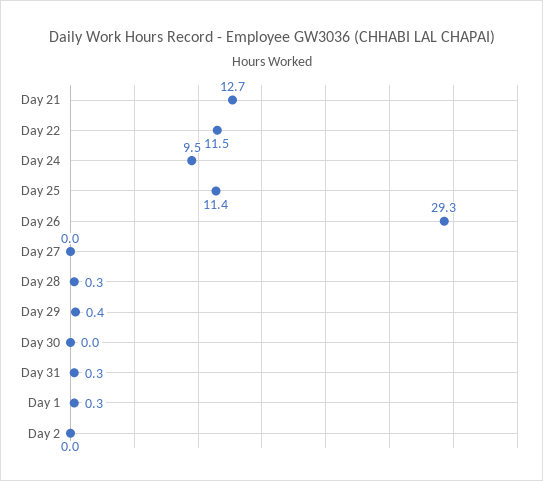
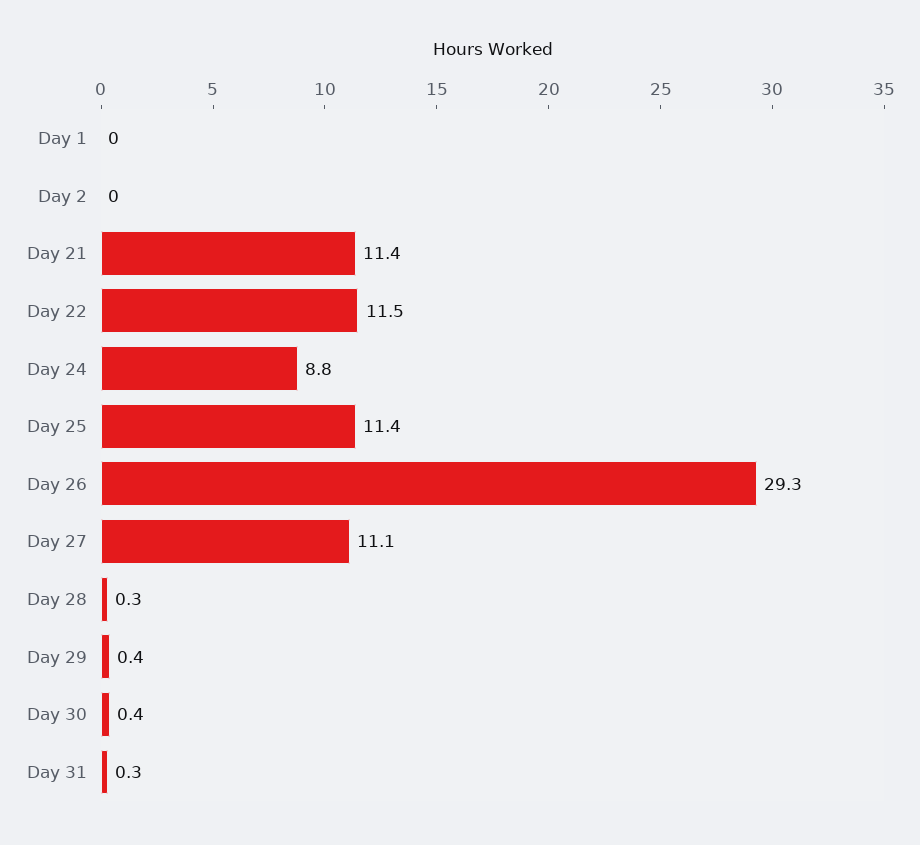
  {
-   "Day 21": 12.7,
+   "Day 21": 11.4,
    "Day 22": 11.5,
-   "Day 24": 9.5,
+   "Day 24": 8.8,
    "Day 25": 11.4,
    "Day 26": 29.3,
-   "Day 27": 0,
+   "Day 27": 11.1,
    "Day 28": 0.3,
    "Day 29": 0.4,
-   "Day 30": 0,
+   "Day 30": 0.4,
    "Day 31": 0.3,
-   "Day 1": 0.3,
+   "Day 1": 0,
    "Day 2": 0
  }

